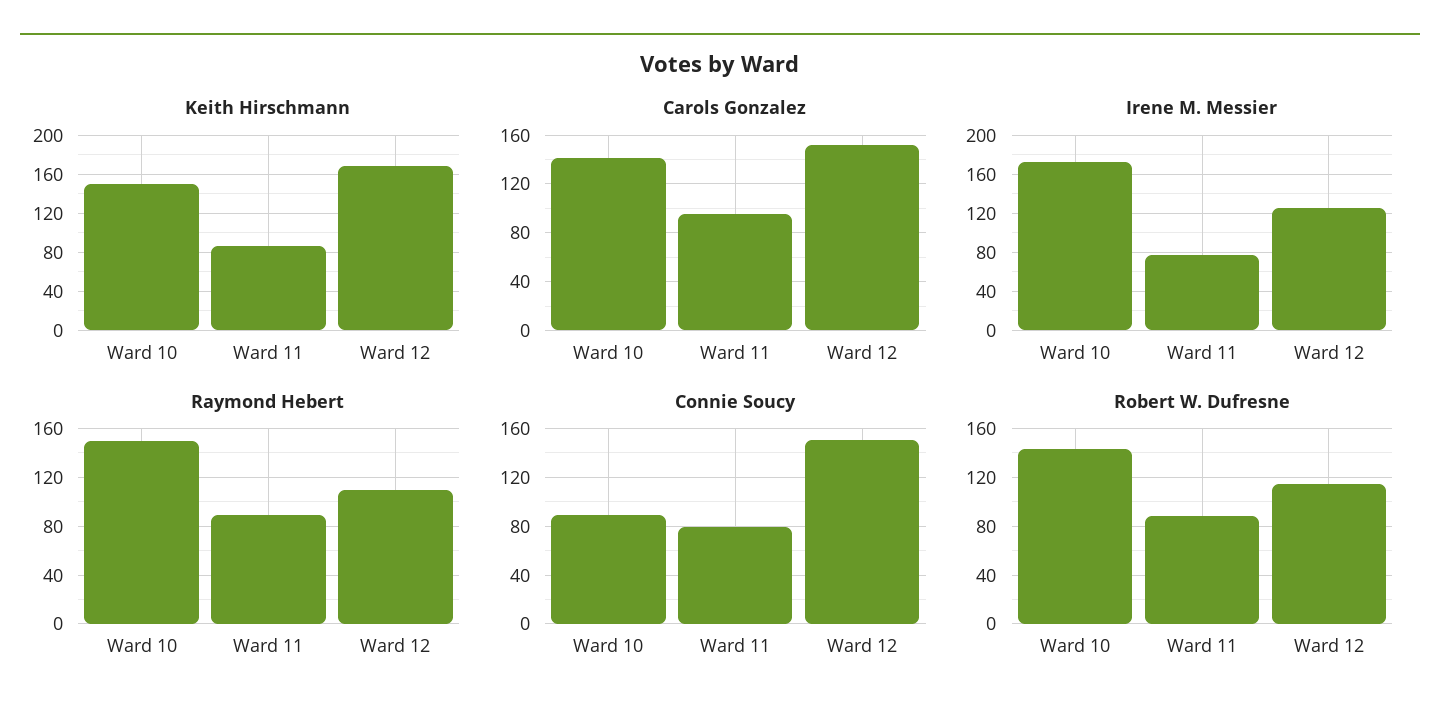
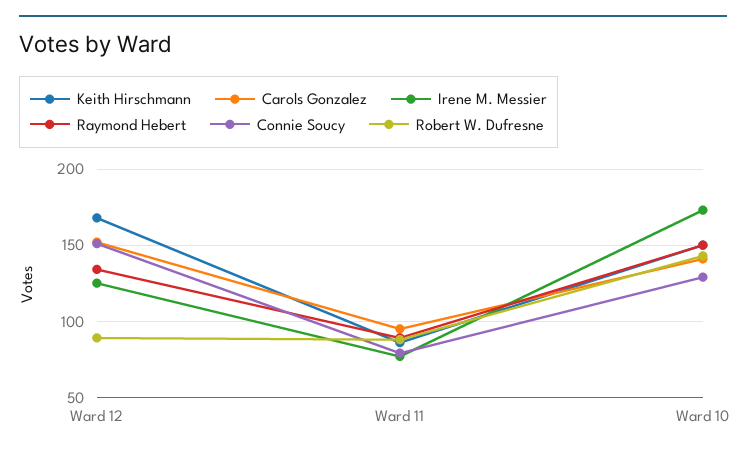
  {
    "Keith Hirschmann": {
      "Ward 10": 150,
      "Ward 11": 85,
      "Ward 12": 170
    },
    "Carols Gonzalez": {
      "Ward 10": 140,
      "Ward 11": 95,
      "Ward 12": 150
    },
    "Irene M. Messier": {
      "Ward 10": 175,
      "Ward 11": 75,
      "Ward 12": 125
    },
    "Raymond Hebert": {
      "Ward 10": 150,
      "Ward 11": 90,
-     "Ward 12": 110
+     "Ward 12": 135
    },
    "Connie Soucy": {
-     "Ward 10": 90,
+     "Ward 10": 130,
      "Ward 11": 80,
      "Ward 12": 150
    },
    "Robert W. Dufresne": {
      "Ward 10": 145,
      "Ward 11": 90,
-     "Ward 12": 115
+     "Ward 12": 90
    }
  }

